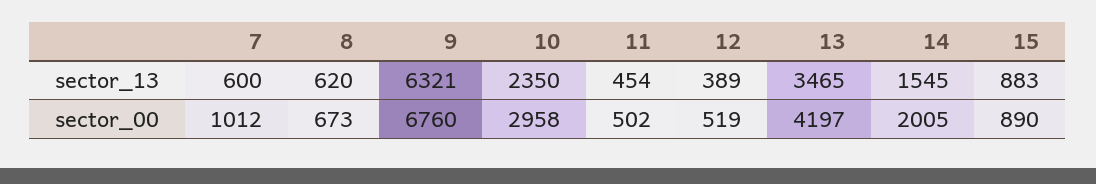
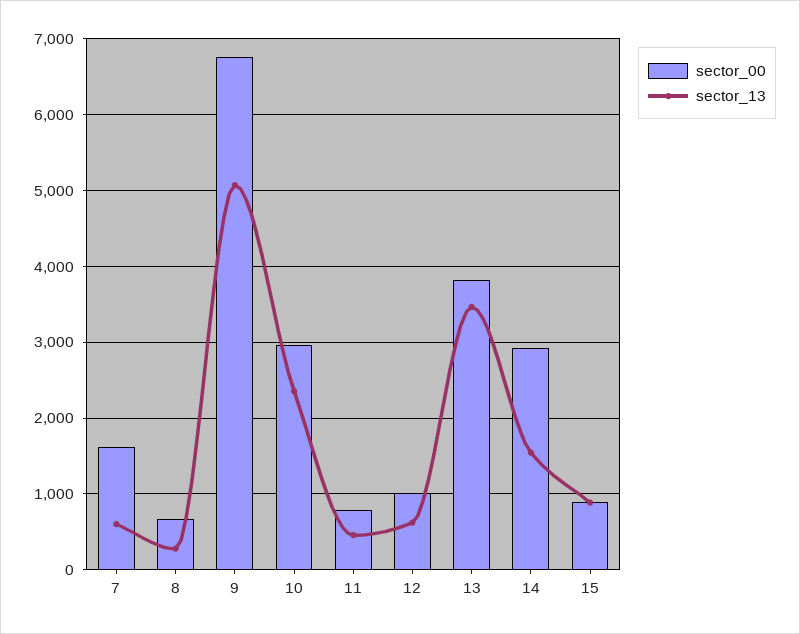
  {
    "sector_13": {
      "7": 600,
-     "8": 620,
+     "8": 300,
-     "9": 6321,
+     "9": 5100,
      "10": 2350,
      "11": 454,
-     "12": 389,
+     "12": 600,
      "13": 3465,
      "14": 1545,
      "15": 883
    },
    "sector_00": {
-     "7": 1012,
+     "7": 1600,
      "8": 673,
      "9": 6760,
      "10": 2958,
-     "11": 502,
+     "11": 800,
-     "12": 519,
+     "12": 1000,
-     "13": 4197,
+     "13": 3800,
-     "14": 2005,
+     "14": 2900,
      "15": 890
    }
  }

